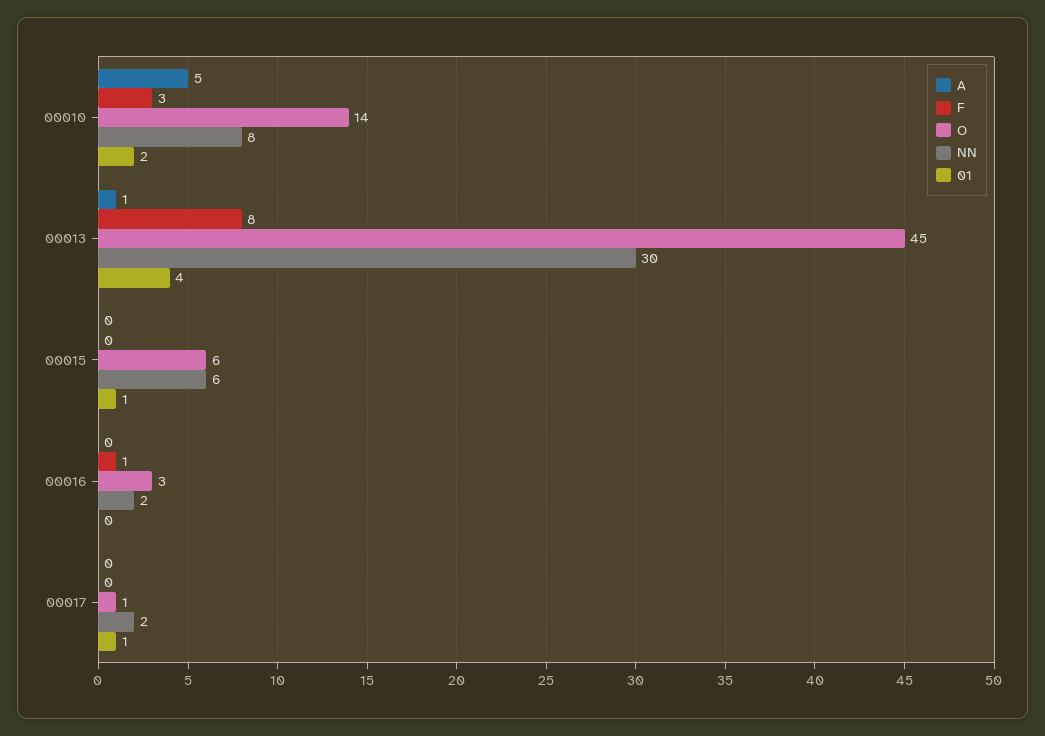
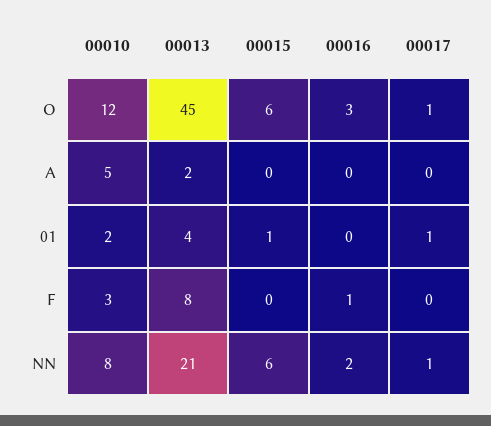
  {
    "A": {
      "00010": 5,
-     "00013": 1,
+     "00013": 2,
      "00015": 0,
      "00016": 0,
      "00017": 0
    },
    "F": {
      "00010": 3,
      "00013": 8,
      "00015": 0,
      "00016": 1,
      "00017": 0
    },
    "O": {
-     "00010": 14,
+     "00010": 12,
      "00013": 45,
      "00015": 6,
      "00016": 3,
      "00017": 1
    },
    "NN": {
      "00010": 8,
-     "00013": 30,
+     "00013": 21,
      "00015": 6,
      "00016": 2,
-     "00017": 2
+     "00017": 1
    },
    "01": {
      "00010": 2,
      "00013": 4,
      "00015": 1,
      "00016": 0,
      "00017": 1
    }
  }

